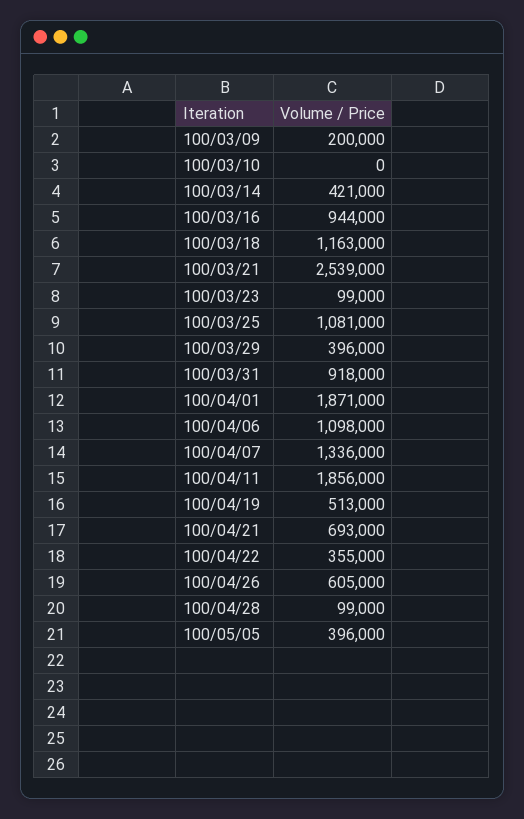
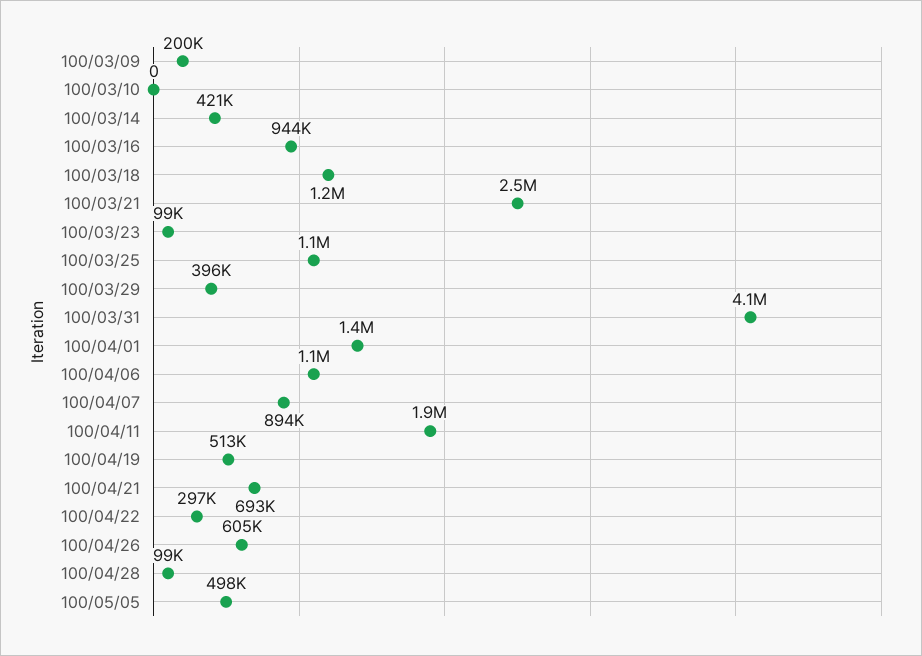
  {
    "100/03/09": 200000,
    "100/03/10": 0,
    "100/03/14": 421000,
    "100/03/16": 944000,
    "100/03/18": 1163000,
    "100/03/21": 2539000,
    "100/03/23": 99000,
    "100/03/25": 1081000,
    "100/03/29": 396000,
-   "100/03/31": 918000,
+   "100/03/31": 4100000,
-   "100/04/01": 1871000,
+   "100/04/01": 1400000,
    "100/04/06": 1098000,
-   "100/04/07": 1336000,
+   "100/04/07": 894000,
    "100/04/11": 1856000,
    "100/04/19": 513000,
    "100/04/21": 693000,
-   "100/04/22": 355000,
+   "100/04/22": 297000,
    "100/04/26": 605000,
    "100/04/28": 99000,
-   "100/05/05": 396000
+   "100/05/05": 498000
  }

